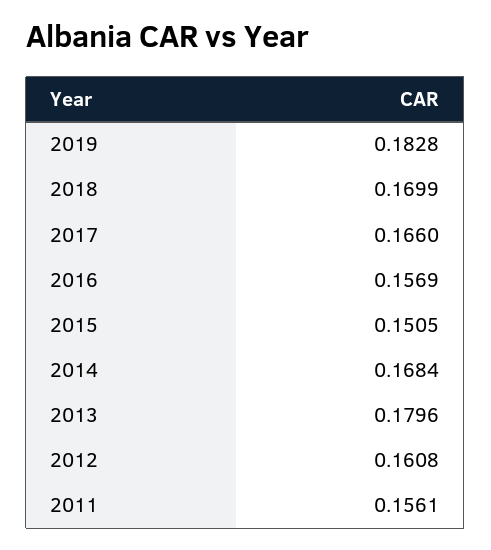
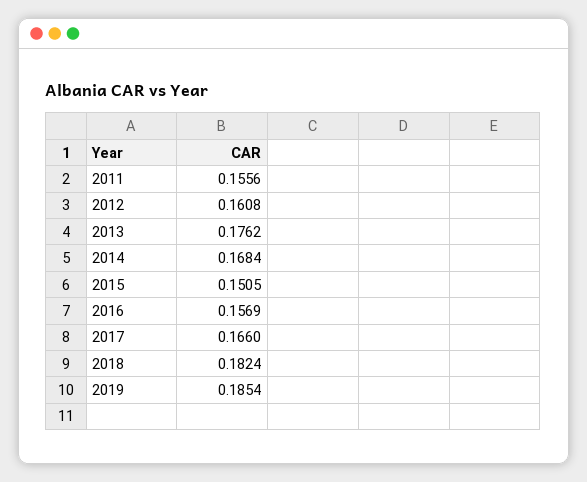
  {
-   "2019": 0.1828,
+   "2019": 0.1854,
-   "2018": 0.1699,
+   "2018": 0.1824,
    "2017": 0.166,
    "2016": 0.1569,
    "2015": 0.1505,
    "2014": 0.1684,
-   "2013": 0.1796,
+   "2013": 0.1762,
    "2012": 0.1608,
-   "2011": 0.1561
+   "2011": 0.1556
  }

